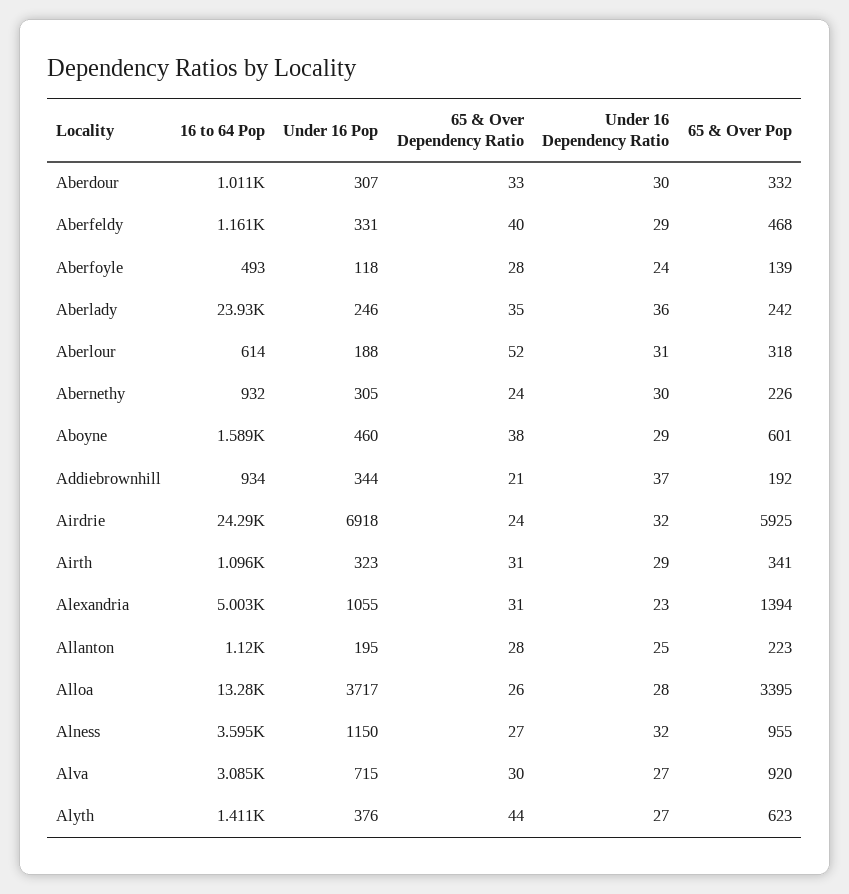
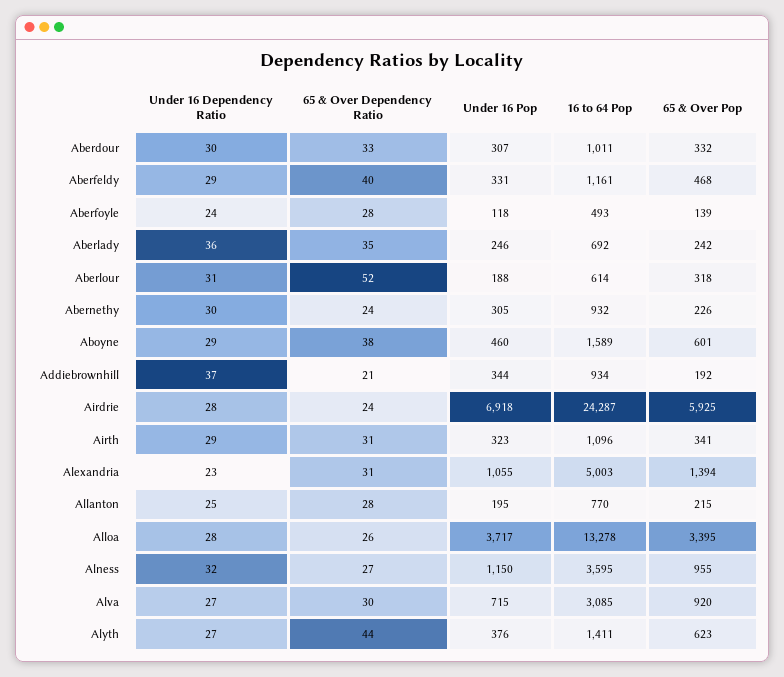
  {
    "16 to 64 Pop": {
      "Aberdour": 1011,
      "Aberfeldy": 1161,
      "Aberfoyle": 493,
-     "Aberlady": 23930,
+     "Aberlady": 692,
      "Aberlour": 614,
      "Abernethy": 932,
      "Aboyne": 1589,
      "Addiebrownhill": 934,
      "Airdrie": 24287,
      "Airth": 1096,
      "Alexandria": 5003,
-     "Allanton": 1120,
+     "Allanton": 770,
      "Alloa": 13278,
      "Alness": 3595,
      "Alva": 3085,
      "Alyth": 1411
    },
    "Under 16 Pop": {
      "Aberdour": 307,
      "Aberfeldy": 331,
      "Aberfoyle": 118,
      "Aberlady": 246,
      "Aberlour": 188,
      "Abernethy": 305,
      "Aboyne": 460,
      "Addiebrownhill": 344,
      "Airdrie": 6918,
      "Airth": 323,
      "Alexandria": 1055,
      "Allanton": 195,
      "Alloa": 3717,
      "Alness": 1150,
      "Alva": 715,
      "Alyth": 376
    },
    "65 & Over Dependency Ratio": {
      "Aberdour": 33,
      "Aberfeldy": 40,
      "Aberfoyle": 28,
      "Aberlady": 35,
      "Aberlour": 52,
      "Abernethy": 24,
      "Aboyne": 38,
      "Addiebrownhill": 21,
      "Airdrie": 24,
      "Airth": 31,
      "Alexandria": 31,
      "Allanton": 28,
      "Alloa": 26,
      "Alness": 27,
      "Alva": 30,
      "Alyth": 44
    },
    "Under 16 Dependency Ratio": {
      "Aberdour": 30,
      "Aberfeldy": 29,
      "Aberfoyle": 24,
      "Aberlady": 36,
      "Aberlour": 31,
      "Abernethy": 30,
      "Aboyne": 29,
      "Addiebrownhill": 37,
-     "Airdrie": 32,
+     "Airdrie": 28,
      "Airth": 29,
      "Alexandria": 23,
      "Allanton": 25,
      "Alloa": 28,
      "Alness": 32,
      "Alva": 27,
      "Alyth": 27
    },
    "65 & Over Pop": {
      "Aberdour": 332,
      "Aberfeldy": 468,
      "Aberfoyle": 139,
      "Aberlady": 242,
      "Aberlour": 318,
      "Abernethy": 226,
      "Aboyne": 601,
      "Addiebrownhill": 192,
      "Airdrie": 5925,
      "Airth": 341,
      "Alexandria": 1394,
-     "Allanton": 223,
+     "Allanton": 215,
      "Alloa": 3395,
      "Alness": 955,
      "Alva": 920,
      "Alyth": 623
    }
  }

